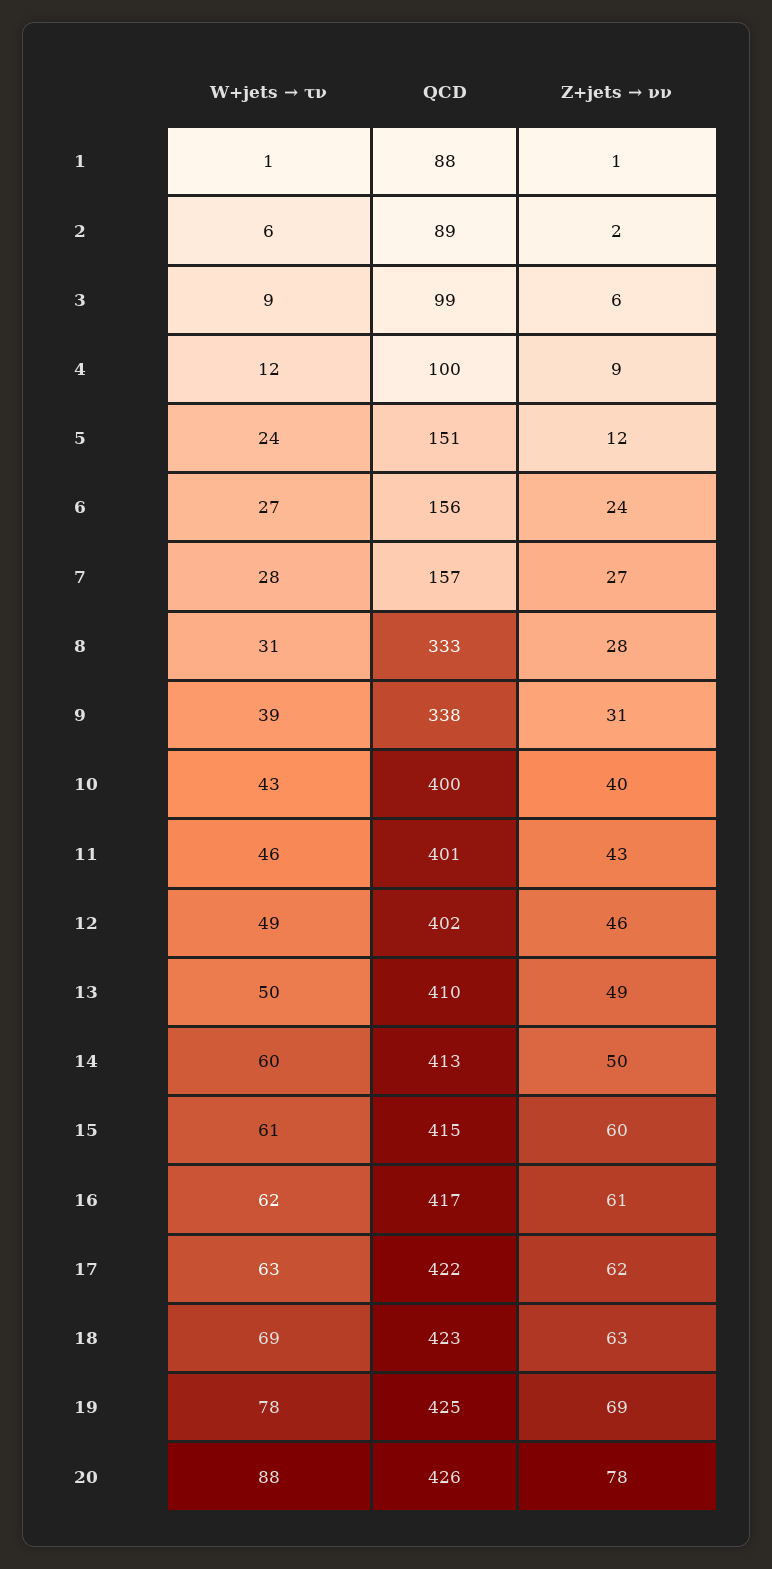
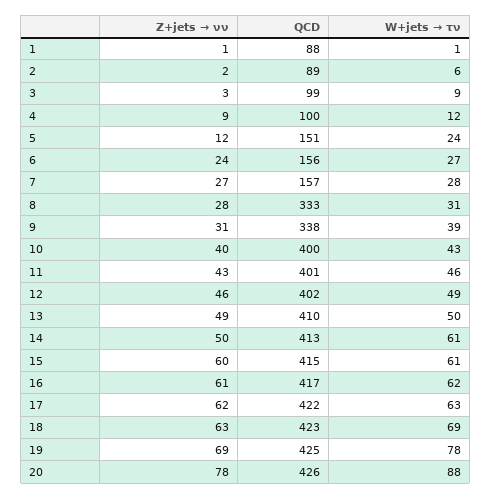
  {
    "W+jets → τν": {
      "1": 1,
      "2": 6,
      "3": 9,
      "4": 12,
      "5": 24,
      "6": 27,
      "7": 28,
      "8": 31,
      "9": 39,
      "10": 43,
      "11": 46,
      "12": 49,
      "13": 50,
-     "14": 60,
+     "14": 61,
      "15": 61,
      "16": 62,
      "17": 63,
      "18": 69,
      "19": 78,
      "20": 88
    },
    "QCD": {
      "1": 88,
      "2": 89,
      "3": 99,
      "4": 100,
      "5": 151,
      "6": 156,
      "7": 157,
      "8": 333,
      "9": 338,
      "10": 400,
      "11": 401,
      "12": 402,
      "13": 410,
      "14": 413,
      "15": 415,
      "16": 417,
      "17": 422,
      "18": 423,
      "19": 425,
      "20": 426
    },
    "Z+jets → νν": {
      "1": 1,
      "2": 2,
-     "3": 6,
+     "3": 3,
      "4": 9,
      "5": 12,
      "6": 24,
      "7": 27,
      "8": 28,
      "9": 31,
      "10": 40,
      "11": 43,
      "12": 46,
      "13": 49,
      "14": 50,
      "15": 60,
      "16": 61,
      "17": 62,
      "18": 63,
      "19": 69,
      "20": 78
    }
  }

